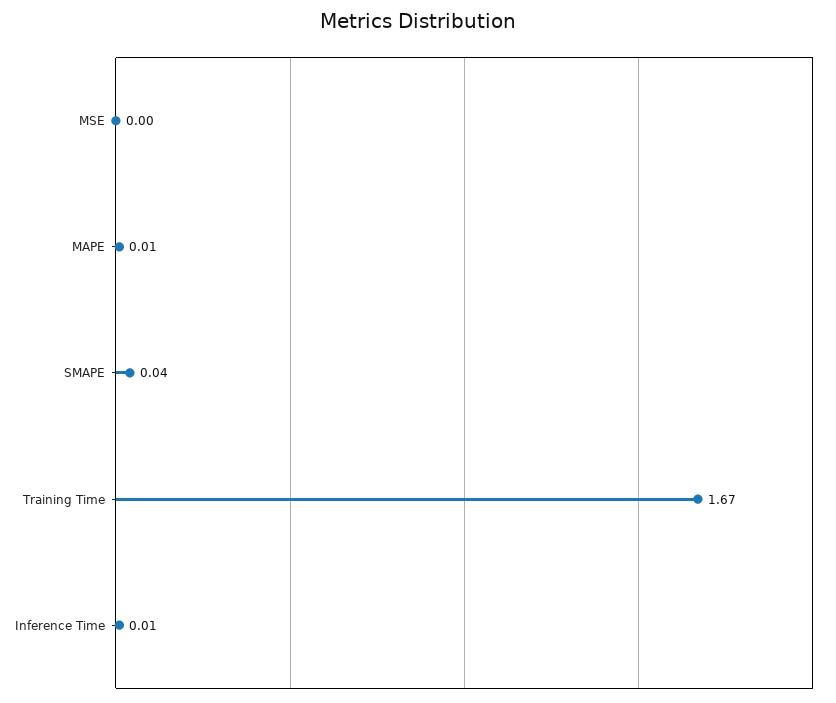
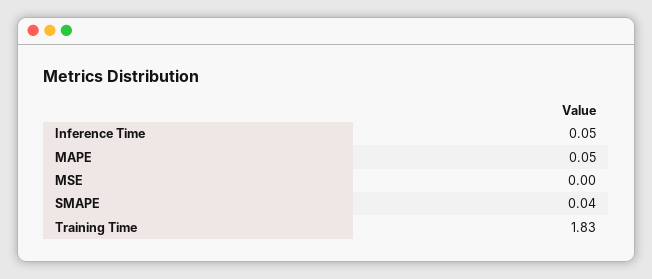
  {
    "MSE": 0,
-   "MAPE": 0.01,
+   "MAPE": 0.05,
    "SMAPE": 0.04,
-   "Training Time": 1.67,
+   "Training Time": 1.83,
-   "Inference Time": 0.01
+   "Inference Time": 0.05
  }

